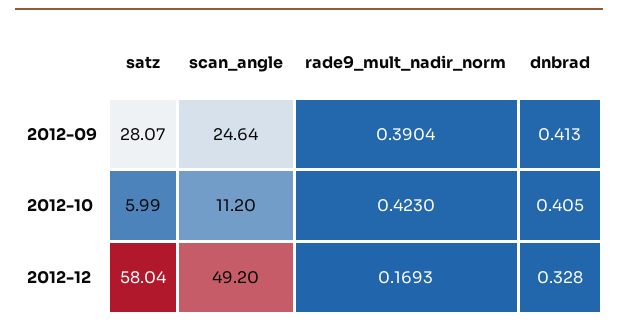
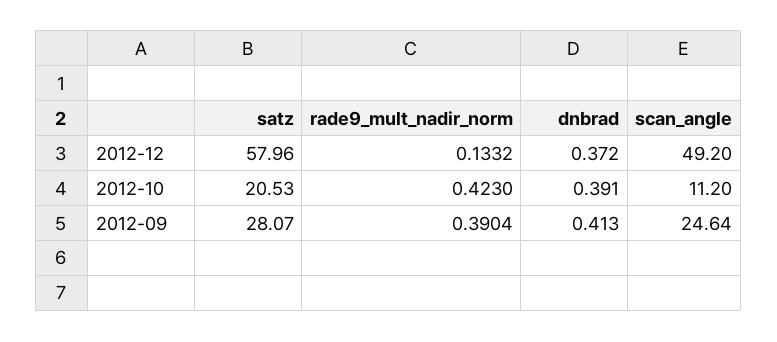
  {
    "satz": {
      "2012-09": 28.07,
-     "2012-10": 5.99,
+     "2012-10": 20.53,
-     "2012-12": 58.04
+     "2012-12": 57.96
    },
    "scan_angle": {
      "2012-09": 24.64,
      "2012-10": 11.2,
      "2012-12": 49.2
    },
    "rade9_mult_nadir_norm": {
      "2012-09": 0.3904,
      "2012-10": 0.423,
-     "2012-12": 0.1693
+     "2012-12": 0.1332
    },
    "dnbrad": {
      "2012-09": 0.413,
-     "2012-10": 0.405,
+     "2012-10": 0.391,
-     "2012-12": 0.328
+     "2012-12": 0.372
    }
  }

